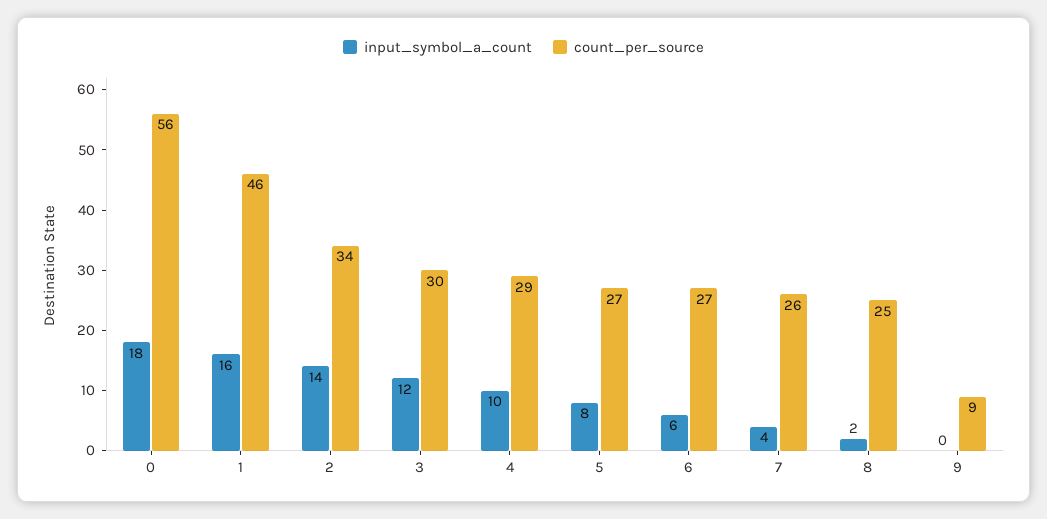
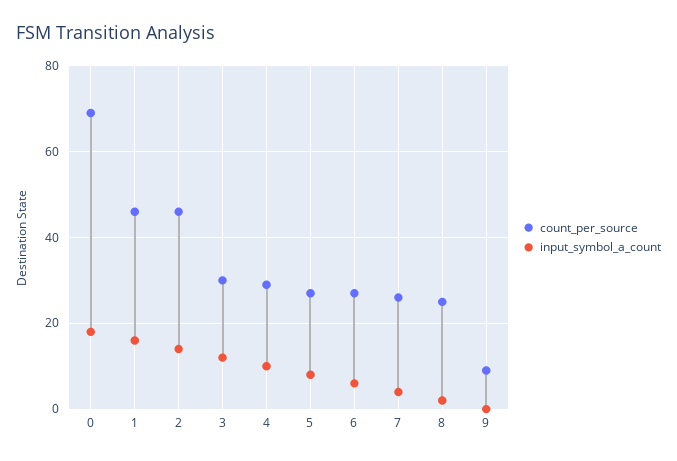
  {
    "input_symbol_a_count": {
      "0": 18,
      "1": 16,
      "2": 14,
      "3": 12,
      "4": 10,
      "5": 8,
      "6": 6,
      "7": 4,
      "8": 2,
      "9": 0
    },
    "count_per_source": {
-     "0": 56,
+     "0": 70,
      "1": 46,
-     "2": 34,
+     "2": 45,
      "3": 30,
      "4": 29,
      "5": 27,
      "6": 27,
      "7": 26,
      "8": 25,
      "9": 9
    }
  }

